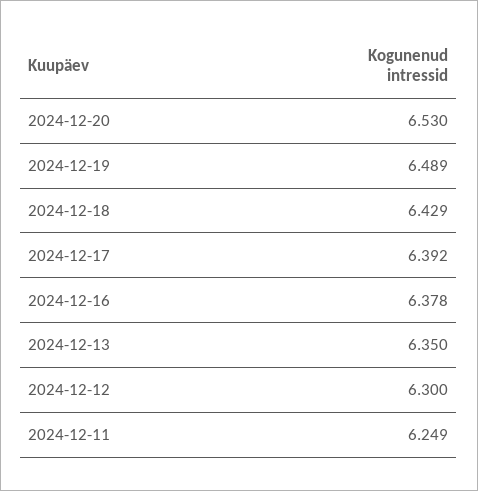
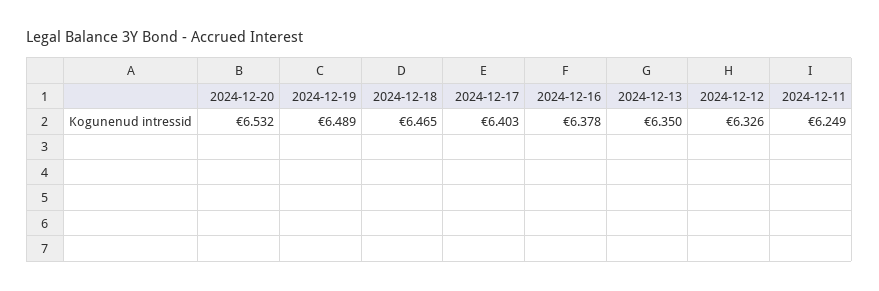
  {
-   "2024-12-20": 6.53,
+   "2024-12-20": 6.532,
    "2024-12-19": 6.489,
-   "2024-12-18": 6.429,
+   "2024-12-18": 6.465,
-   "2024-12-17": 6.392,
+   "2024-12-17": 6.403,
    "2024-12-16": 6.378,
    "2024-12-13": 6.35,
-   "2024-12-12": 6.3,
+   "2024-12-12": 6.326,
    "2024-12-11": 6.249
  }

